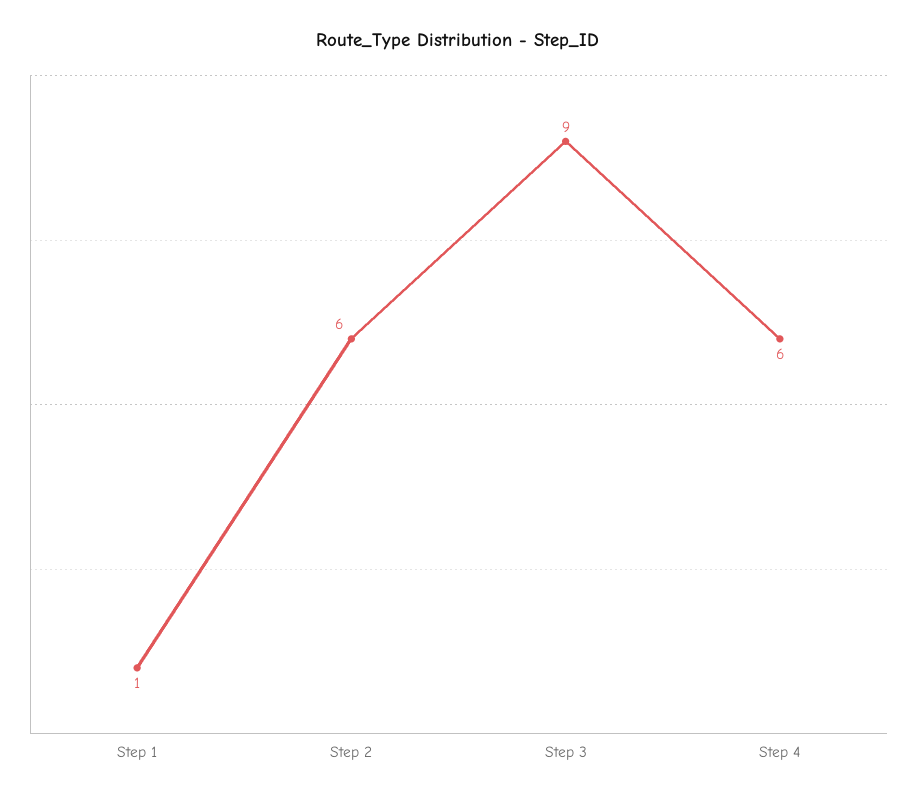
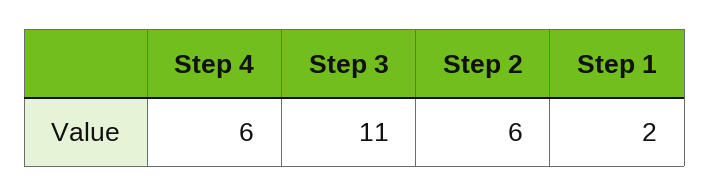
  {
-   "Step 1": 1,
+   "Step 1": 2,
    "Step 2": 6,
-   "Step 3": 9,
+   "Step 3": 11,
    "Step 4": 6
  }

